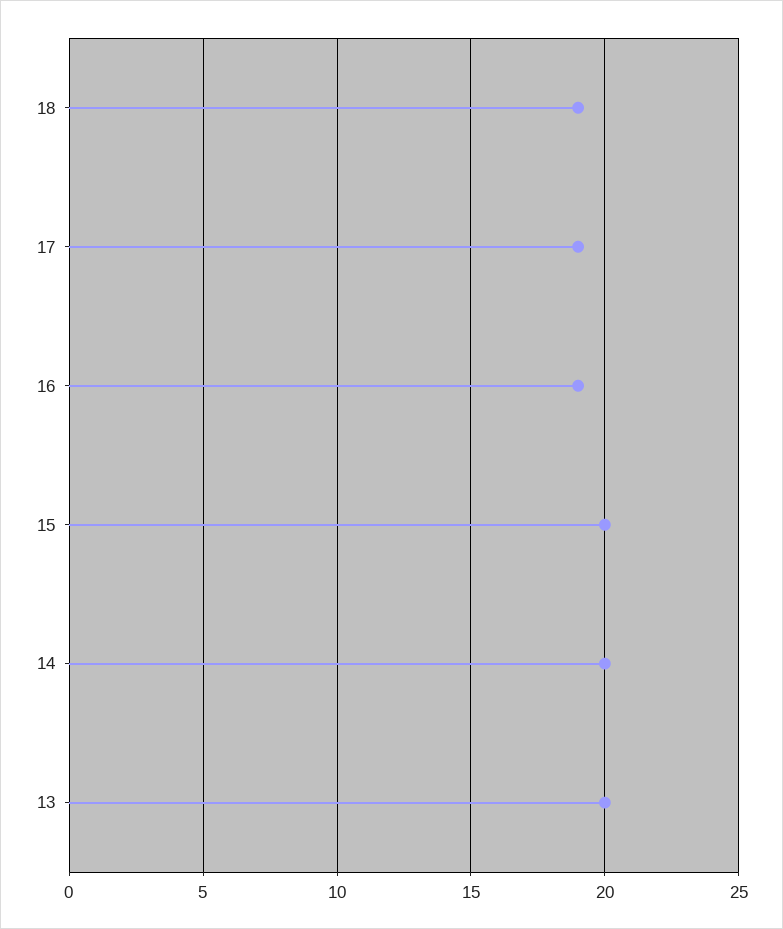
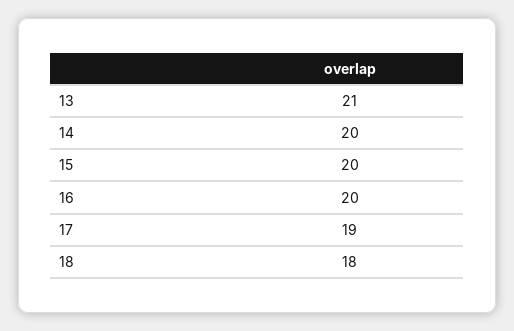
  {
-   "18": 19,
+   "18": 18,
    "17": 19,
-   "16": 19,
+   "16": 20,
    "15": 20,
    "14": 20,
-   "13": 20
+   "13": 21
  }

